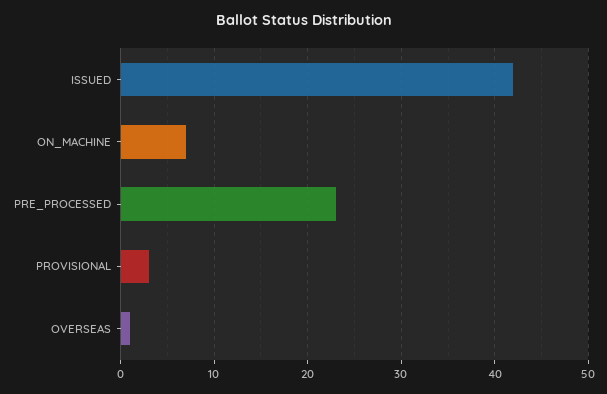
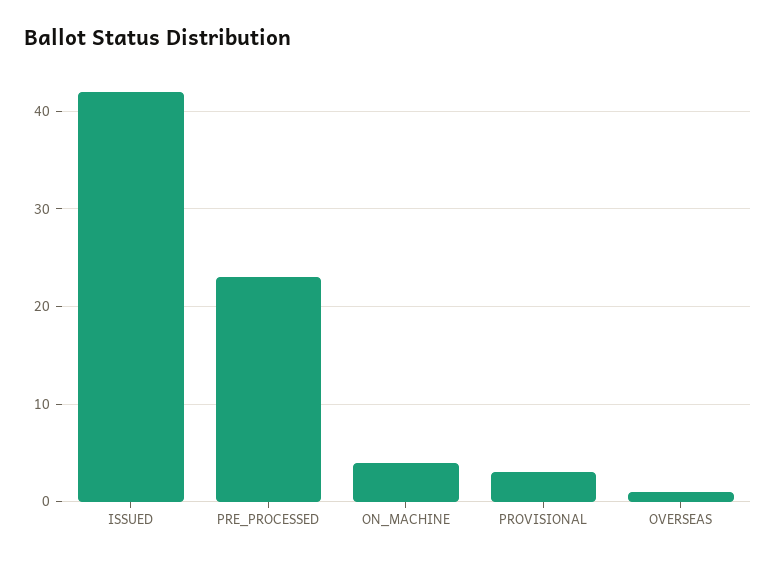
  {
    "ISSUED": 42,
-   "ON_MACHINE": 7,
+   "ON_MACHINE": 4,
    "PRE_PROCESSED": 23,
    "PROVISIONAL": 3,
    "OVERSEAS": 1
  }

